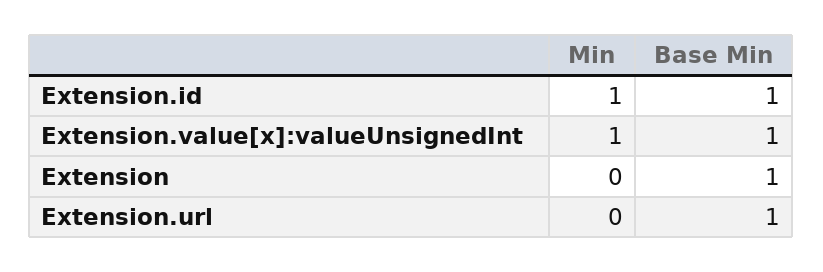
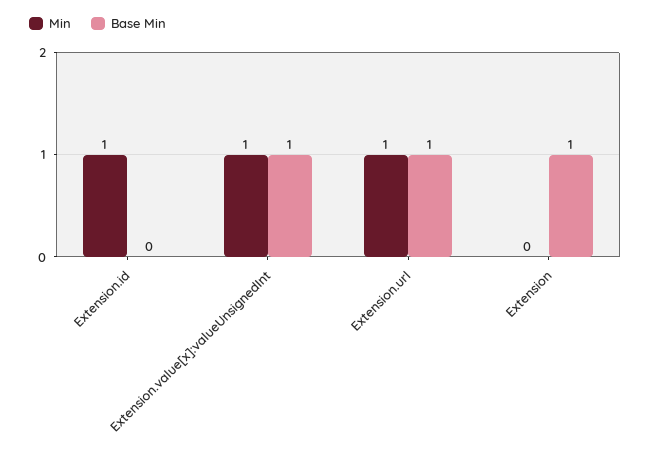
  {
    "Min": {
      "Extension.id": 1,
      "Extension.value[x]:valueUnsignedInt": 1,
      "Extension": 0,
-     "Extension.url": 0
+     "Extension.url": 1
    },
    "Base Min": {
-     "Extension.id": 1,
+     "Extension.id": 0,
      "Extension.value[x]:valueUnsignedInt": 1,
      "Extension": 1,
      "Extension.url": 1
    }
  }

